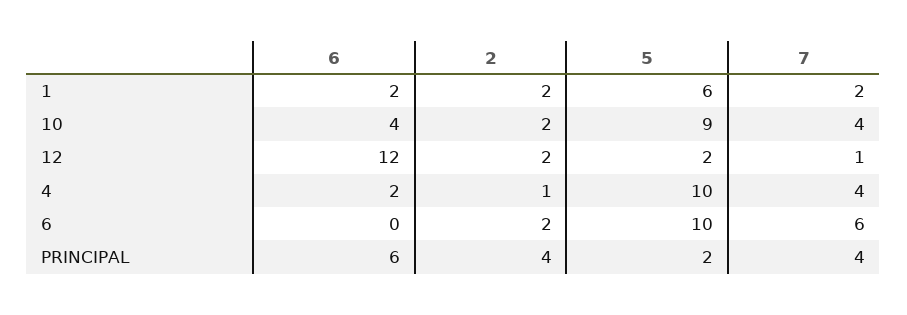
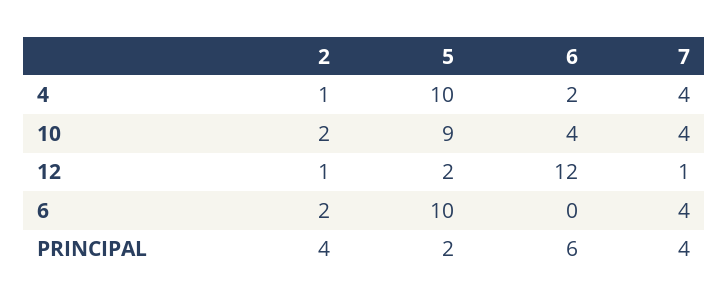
  {
    "6": {
-     "1": 2,
      "10": 4,
      "12": 12,
      "4": 2,
      "6": 0,
      "PRINCIPAL": 6
    },
    "2": {
-     "1": 2,
      "10": 2,
-     "12": 2,
+     "12": 1,
      "4": 1,
      "6": 2,
      "PRINCIPAL": 4
    },
    "5": {
-     "1": 6,
      "10": 9,
      "12": 2,
      "4": 10,
      "6": 10,
      "PRINCIPAL": 2
    },
    "7": {
-     "1": 2,
      "10": 4,
      "12": 1,
      "4": 4,
-     "6": 6,
+     "6": 4,
      "PRINCIPAL": 4
    }
  }

